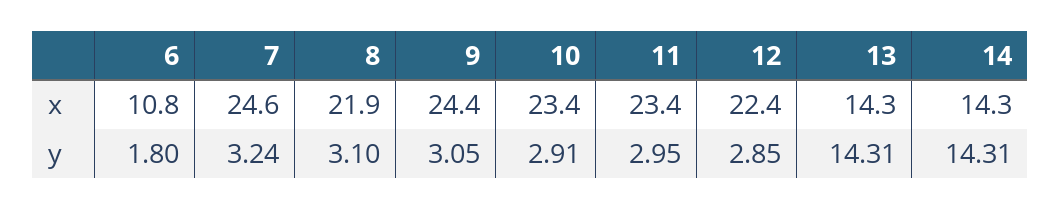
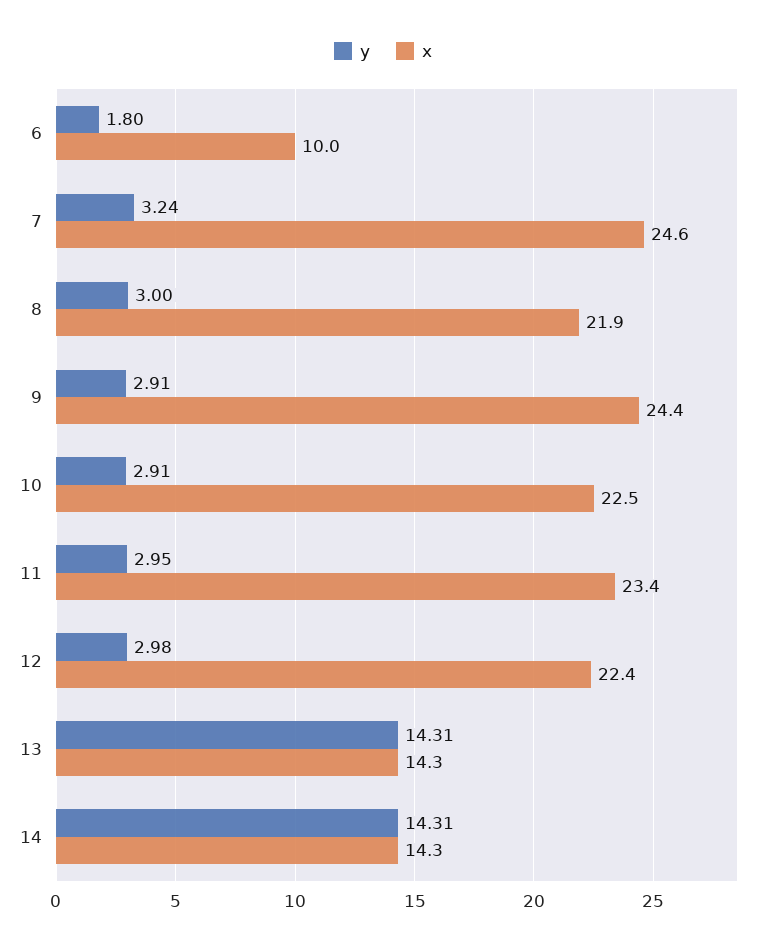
  {
    "x": {
-     "6": 10.8,
+     "6": 10,
      "7": 24.6,
      "8": 21.9,
      "9": 24.4,
-     "10": 23.4,
+     "10": 22.5,
      "11": 23.4,
      "12": 22.4,
      "13": 14.3,
      "14": 14.3
    },
    "y": {
      "6": 1.8,
      "7": 3.24,
-     "8": 3.1,
+     "8": 3,
-     "9": 3.05,
+     "9": 2.91,
      "10": 2.91,
      "11": 2.95,
-     "12": 2.85,
+     "12": 2.98,
      "13": 14.31,
      "14": 14.31
    }
  }

